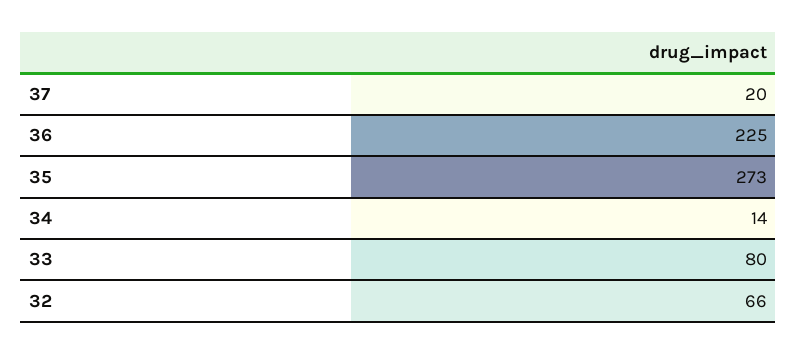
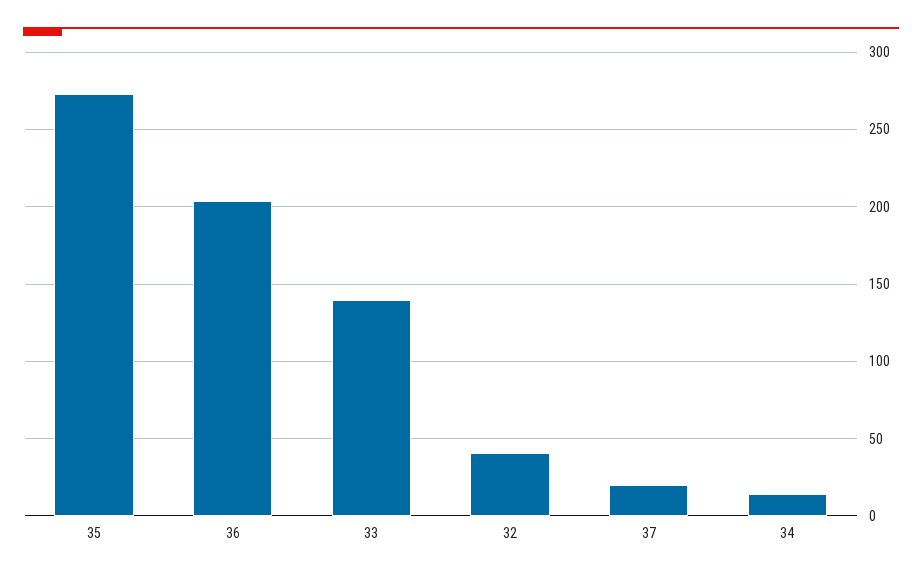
  {
    "37": 20,
-   "36": 225,
+   "36": 205,
    "35": 273,
    "34": 14,
-   "33": 80,
+   "33": 140,
-   "32": 66
+   "32": 40
  }

